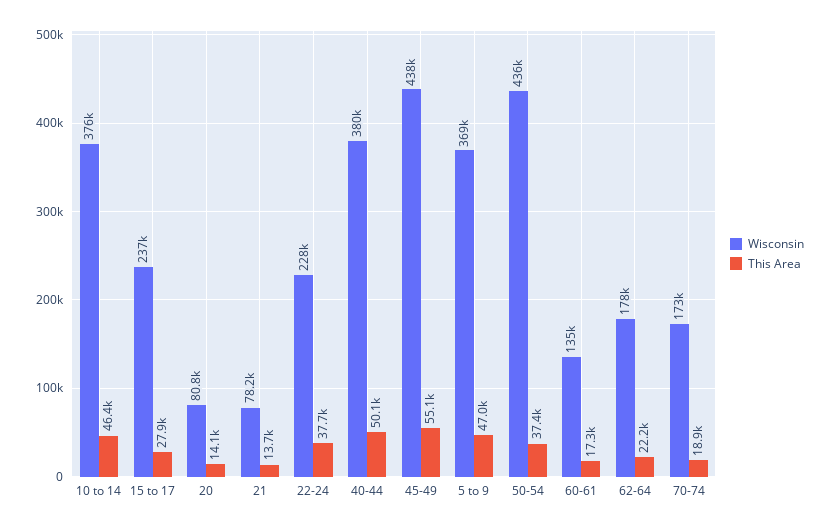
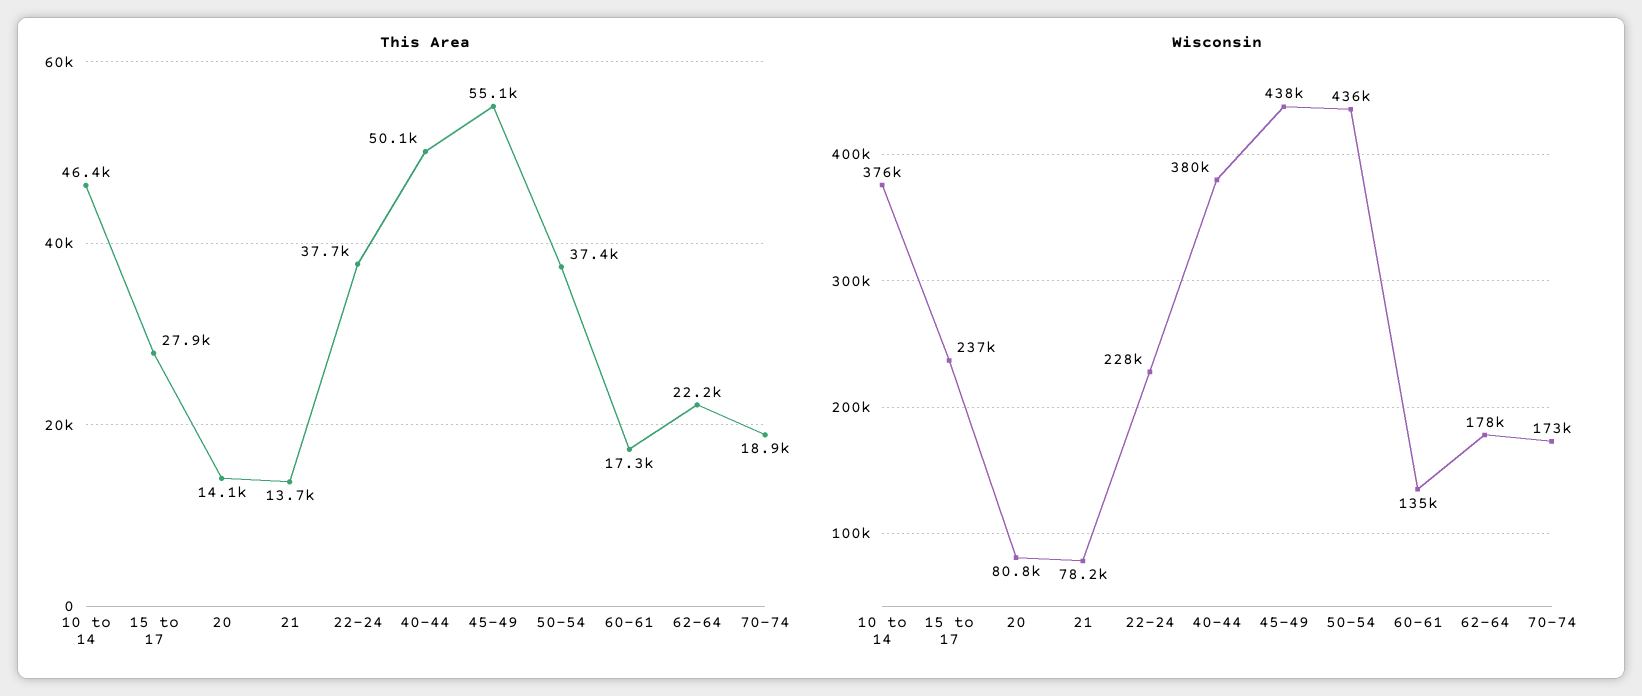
  {
    "Wisconsin": {
      "10 to 14": 376000,
      "15 to 17": 237000,
      "20": 80800,
      "21": 78200,
      "22-24": 228000,
      "40-44": 380000,
      "45-49": 438000,
-     "5 to 9": 369000,
      "50-54": 436000,
      "60-61": 135000,
      "62-64": 178000,
      "70-74": 173000
    },
    "This Area": {
      "10 to 14": 46400,
      "15 to 17": 27900,
      "20": 14100,
      "21": 13700,
      "22-24": 37700,
      "40-44": 50100,
      "45-49": 55100,
-     "5 to 9": 47000,
      "50-54": 37400,
      "60-61": 17300,
      "62-64": 22200,
      "70-74": 18900
    }
  }

